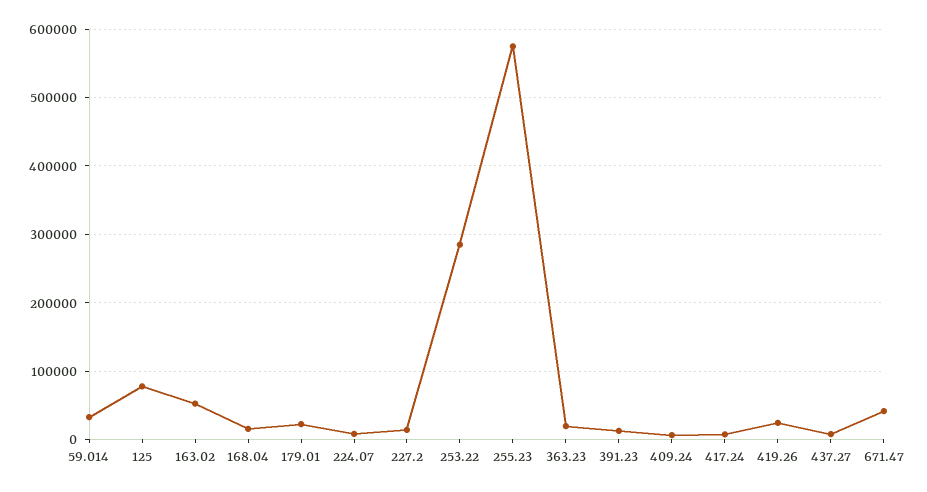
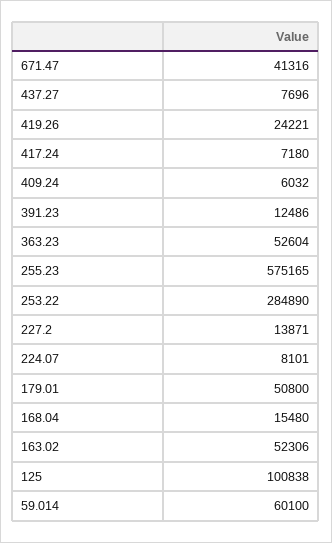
  {
-   "59.014": 30000,
+   "59.014": 60100,
-   "125": 80000,
+   "125": 100838,
    "163.02": 52306,
    "168.04": 15480,
-   "179.01": 20000,
+   "179.01": 50800,
    "224.07": 8101,
    "227.2": 13871,
    "253.22": 284890,
    "255.23": 575165,
-   "363.23": 20000,
+   "363.23": 52604,
    "391.23": 12486,
    "409.24": 6032,
    "417.24": 7180,
    "419.26": 24221,
    "437.27": 7696,
    "671.47": 41316
  }

